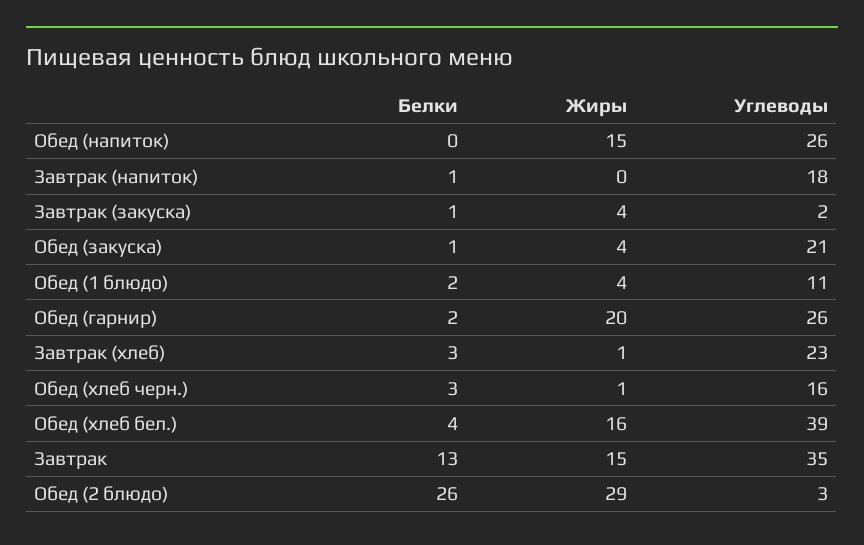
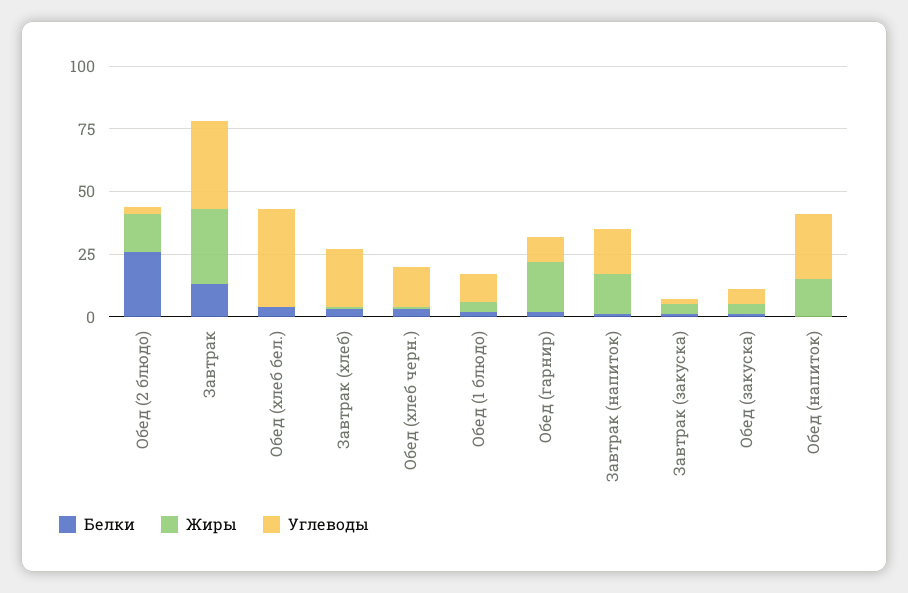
  {
    "Белки": {
      "Обед (напиток)": 0,
      "Завтрак (напиток)": 1,
      "Завтрак (закуска)": 1,
      "Обед (закуска)": 1,
      "Обед (1 блюдо)": 2,
      "Обед (гарнир)": 2,
      "Завтрак (хлеб)": 3,
      "Обед (хлеб черн.)": 3,
      "Обед (хлеб бел.)": 4,
      "Завтрак": 13,
      "Обед (2 блюдо)": 26
    },
    "Жиры": {
      "Обед (напиток)": 15,
-     "Завтрак (напиток)": 0,
+     "Завтрак (напиток)": 15,
      "Завтрак (закуска)": 4,
      "Обед (закуска)": 4,
      "Обед (1 блюдо)": 4,
      "Обед (гарнир)": 20,
      "Завтрак (хлеб)": 1,
      "Обед (хлеб черн.)": 1,
-     "Обед (хлеб бел.)": 16,
+     "Обед (хлеб бел.)": 0,
-     "Завтрак": 15,
+     "Завтрак": 30,
-     "Обед (2 блюдо)": 29
+     "Обед (2 блюдо)": 15
    },
    "Углеводы": {
      "Обед (напиток)": 26,
      "Завтрак (напиток)": 18,
      "Завтрак (закуска)": 2,
-     "Обед (закуска)": 21,
+     "Обед (закуска)": 5,
      "Обед (1 блюдо)": 11,
-     "Обед (гарнир)": 26,
+     "Обед (гарнир)": 10,
      "Завтрак (хлеб)": 23,
      "Обед (хлеб черн.)": 16,
      "Обед (хлеб бел.)": 39,
      "Завтрак": 35,
      "Обед (2 блюдо)": 3
    }
  }

